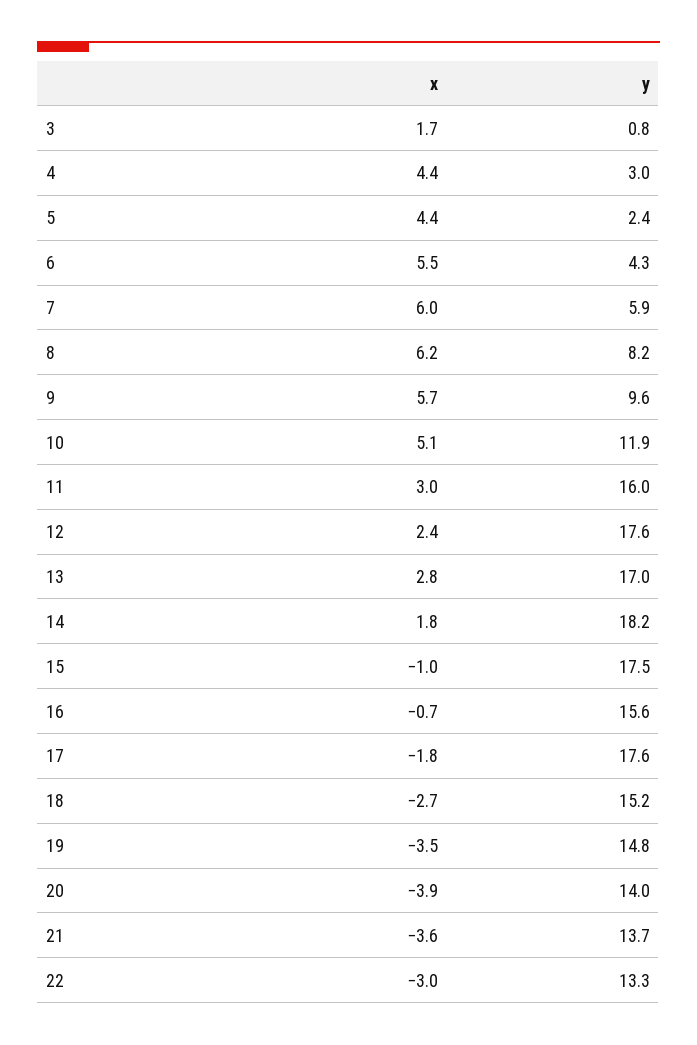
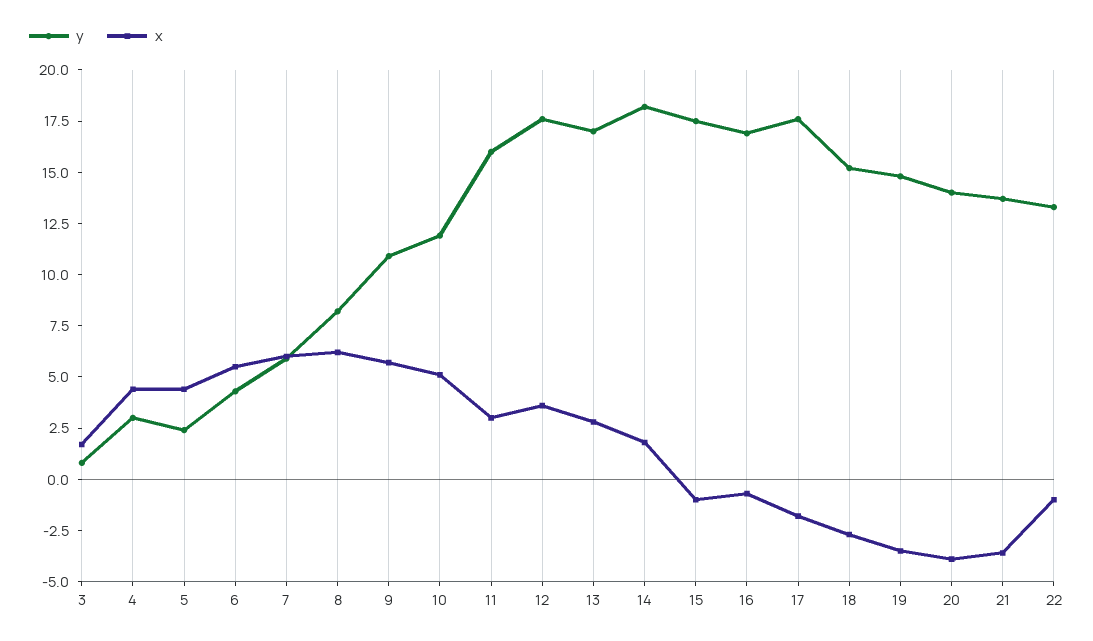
  {
    "x": {
      "3": 1.7,
      "4": 4.4,
      "5": 4.4,
      "6": 5.5,
      "7": 6,
      "8": 6.2,
      "9": 5.7,
      "10": 5.1,
      "11": 3,
-     "12": 2.4,
+     "12": 3.5,
      "13": 2.8,
      "14": 1.8,
      "15": -1,
      "16": -0.7,
      "17": -1.8,
      "18": -2.7,
      "19": -3.5,
      "20": -3.9,
      "21": -3.6,
-     "22": -3
+     "22": -1
    },
    "y": {
      "3": 0.8,
      "4": 3,
      "5": 2.4,
      "6": 4.3,
      "7": 5.9,
      "8": 8.2,
-     "9": 9.6,
+     "9": 11,
      "10": 11.9,
      "11": 16,
      "12": 17.6,
      "13": 17,
      "14": 18.2,
      "15": 17.5,
-     "16": 15.6,
+     "16": 17,
      "17": 17.6,
      "18": 15.2,
      "19": 14.8,
      "20": 14,
      "21": 13.7,
      "22": 13.3
    }
  }

